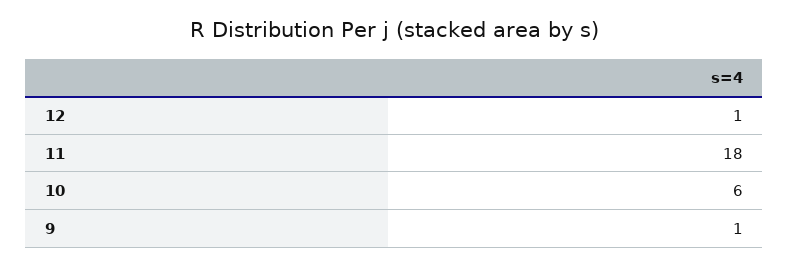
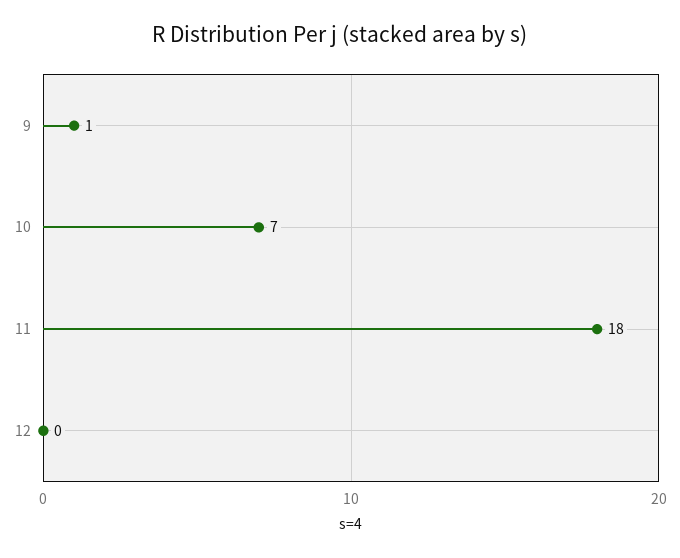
  {
-   "12": 1,
+   "12": 0,
    "11": 18,
-   "10": 6,
+   "10": 7,
    "9": 1
  }

